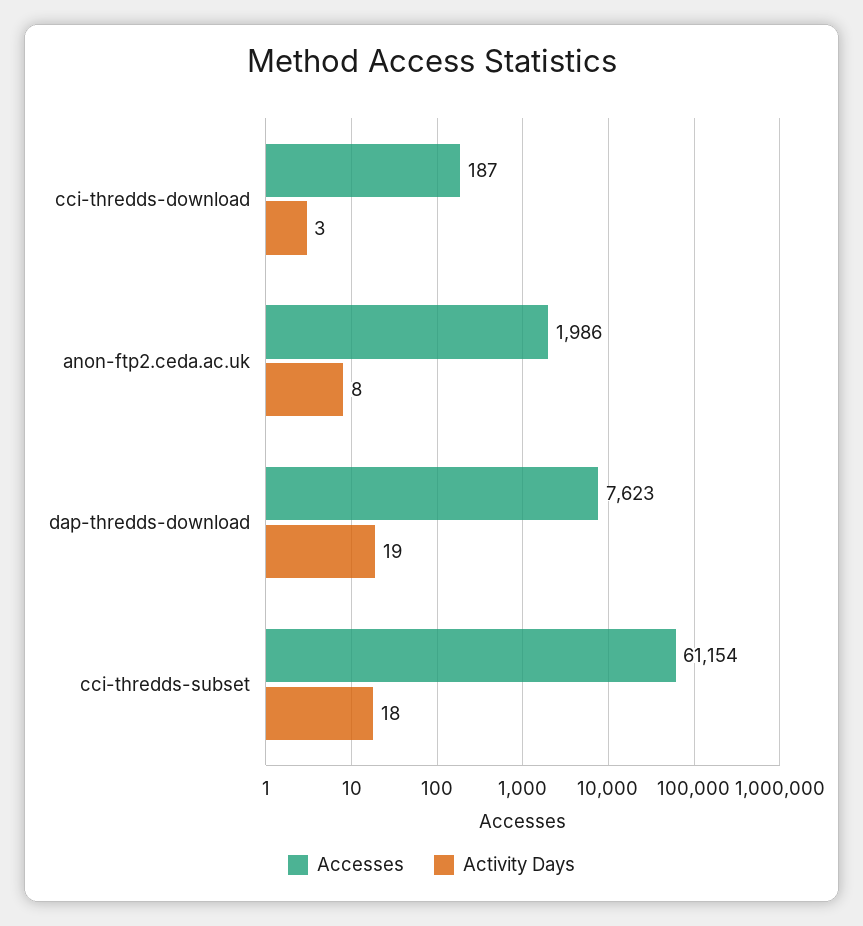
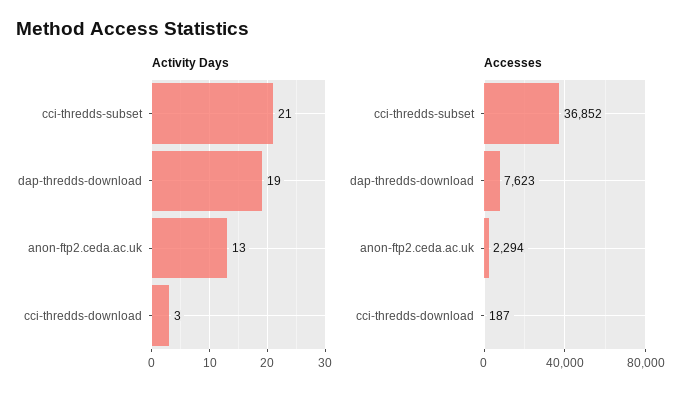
  {
    "Accesses": {
      "cci-thredds-download": 187,
-     "anon-ftp2.ceda.ac.uk": 1986,
+     "anon-ftp2.ceda.ac.uk": 2294,
      "dap-thredds-download": 7623,
-     "cci-thredds-subset": 61154
+     "cci-thredds-subset": 36852
    },
    "Activity Days": {
      "cci-thredds-download": 3,
-     "anon-ftp2.ceda.ac.uk": 8,
+     "anon-ftp2.ceda.ac.uk": 13,
      "dap-thredds-download": 19,
-     "cci-thredds-subset": 18
+     "cci-thredds-subset": 21
    }
  }

